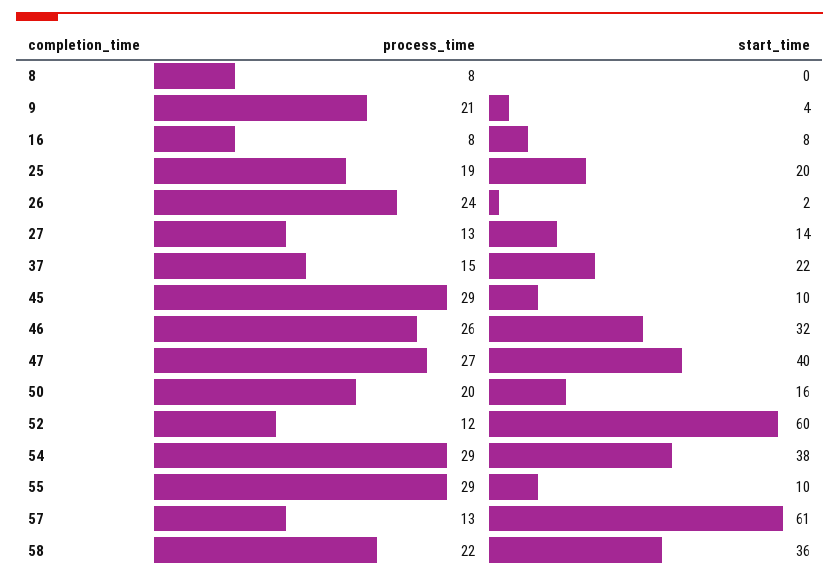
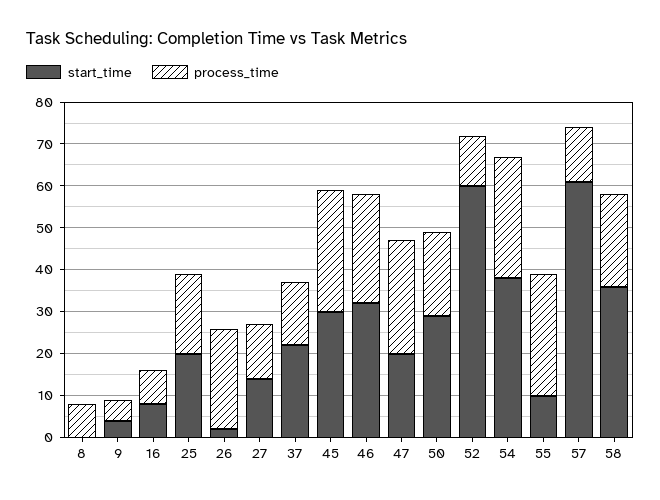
  {
    "process_time": {
      "8": 8,
-     "9": 21,
+     "9": 5,
      "16": 8,
      "25": 19,
      "26": 24,
      "27": 13,
      "37": 15,
      "45": 29,
      "46": 26,
      "47": 27,
      "50": 20,
      "52": 12,
      "54": 29,
      "55": 29,
      "57": 13,
      "58": 22
    },
    "start_time": {
      "8": 0,
      "9": 4,
      "16": 8,
      "25": 20,
      "26": 2,
      "27": 14,
      "37": 22,
-     "45": 10,
+     "45": 30,
      "46": 32,
-     "47": 40,
+     "47": 20,
-     "50": 16,
+     "50": 30,
      "52": 60,
      "54": 38,
      "55": 10,
      "57": 61,
      "58": 36
    }
  }

